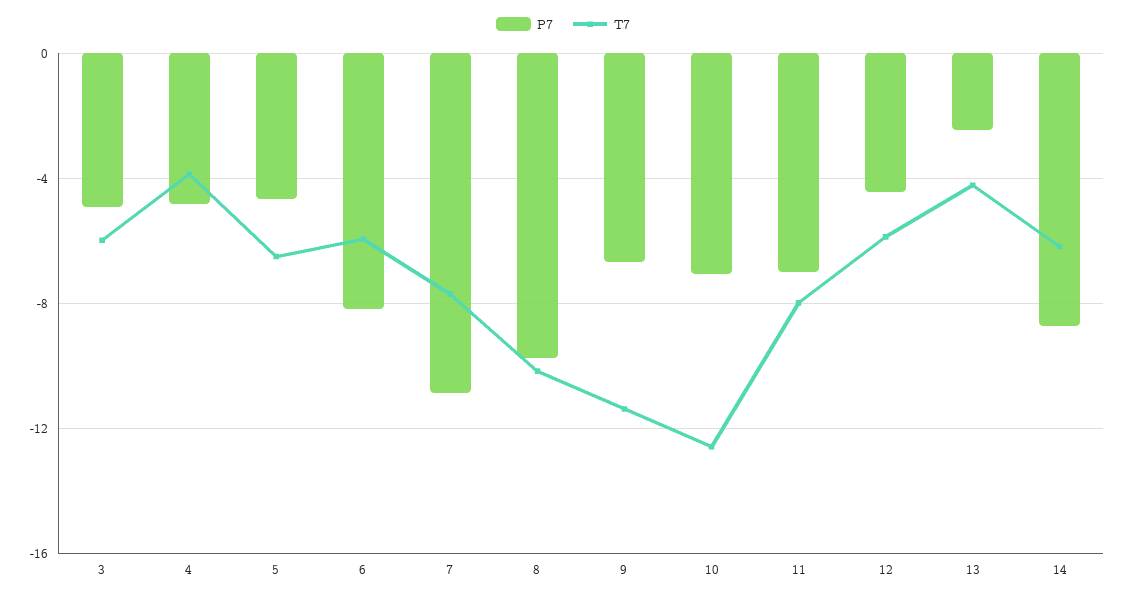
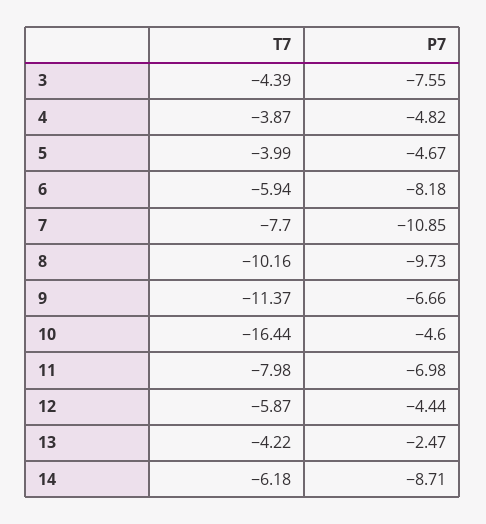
  {
    "P7": {
-     "3": -5,
+     "3": -7.55,
      "4": -4.82,
      "5": -4.67,
      "6": -8.18,
      "7": -10.85,
      "8": -9.73,
      "9": -6.66,
-     "10": -7,
+     "10": -4.6,
      "11": -6.98,
      "12": -4.44,
      "13": -2.47,
      "14": -8.71
    },
    "T7": {
-     "3": -6,
+     "3": -4.39,
      "4": -3.87,
-     "5": -6.5,
+     "5": -3.99,
      "6": -5.94,
      "7": -7.7,
      "8": -10.16,
      "9": -11.37,
-     "10": -12.5,
+     "10": -16.44,
      "11": -7.98,
      "12": -5.87,
      "13": -4.22,
      "14": -6.18
    }
  }

